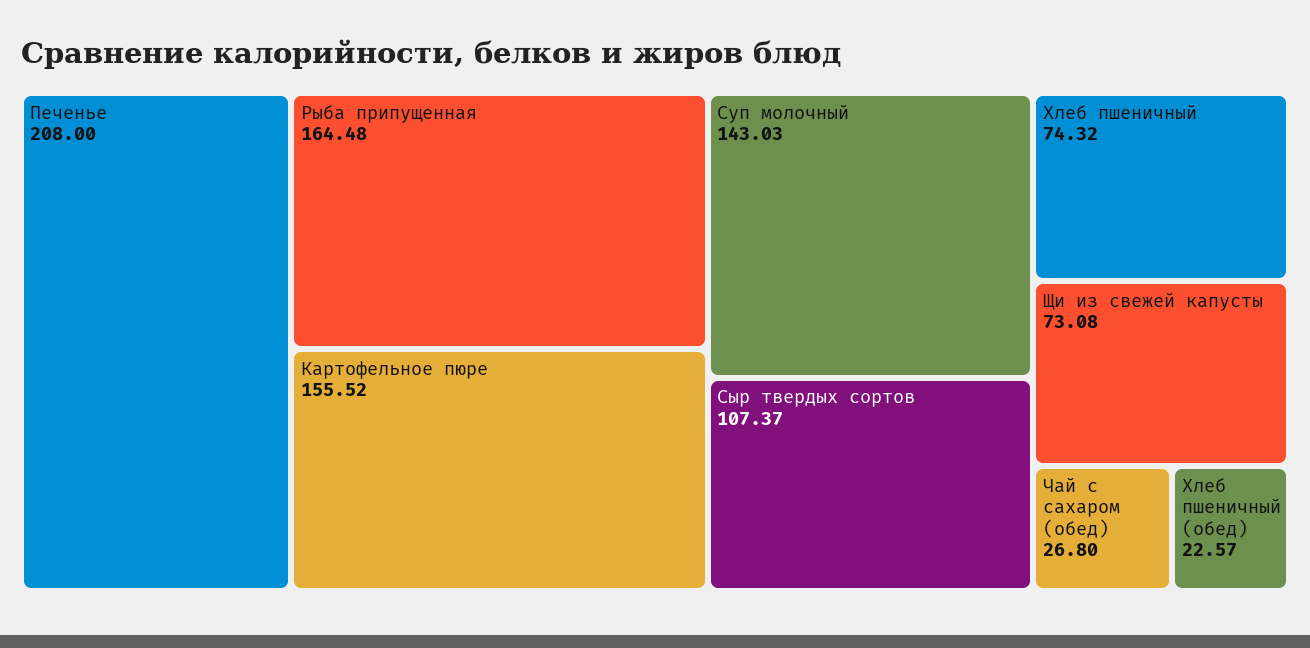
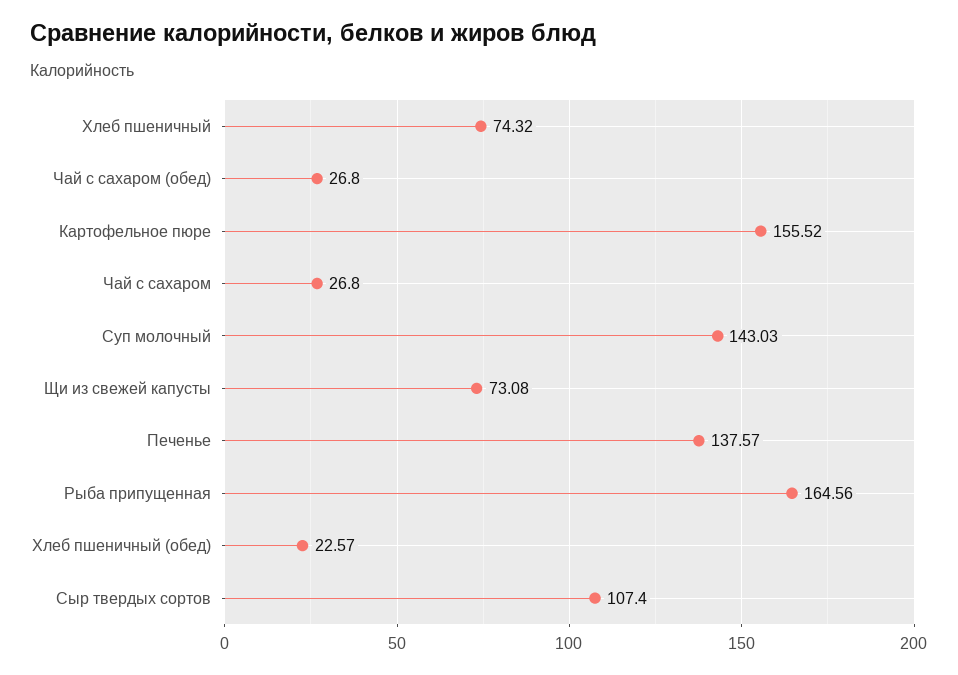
  {
-   "Печенье": 208,
+   "Печенье": 137.57,
-   "Рыба припущенная": 164.48,
+   "Рыба припущенная": 164.56,
    "Картофельное пюре": 155.52,
    "Суп молочный": 143.03,
-   "Сыр твердых сортов": 107.37,
+   "Сыр твердых сортов": 107.4,
    "Хлеб пшеничный": 74.32,
    "Щи из свежей капусты": 73.08,
    "Чай с сахаром (обед)": 26.8,
-   "Хлеб пшеничный (обед)": 22.57
+   "Хлеб пшеничный (обед)": 22.57,
+   "Чай с сахаром": 26.8
  }

